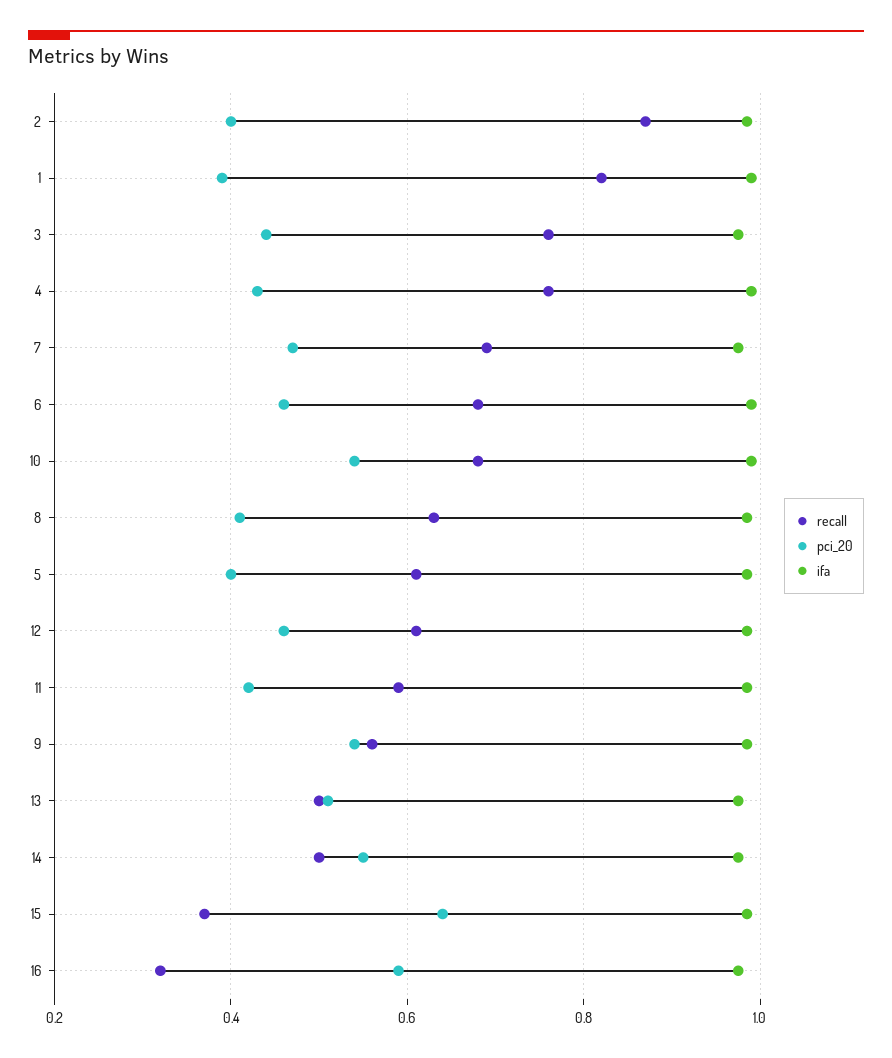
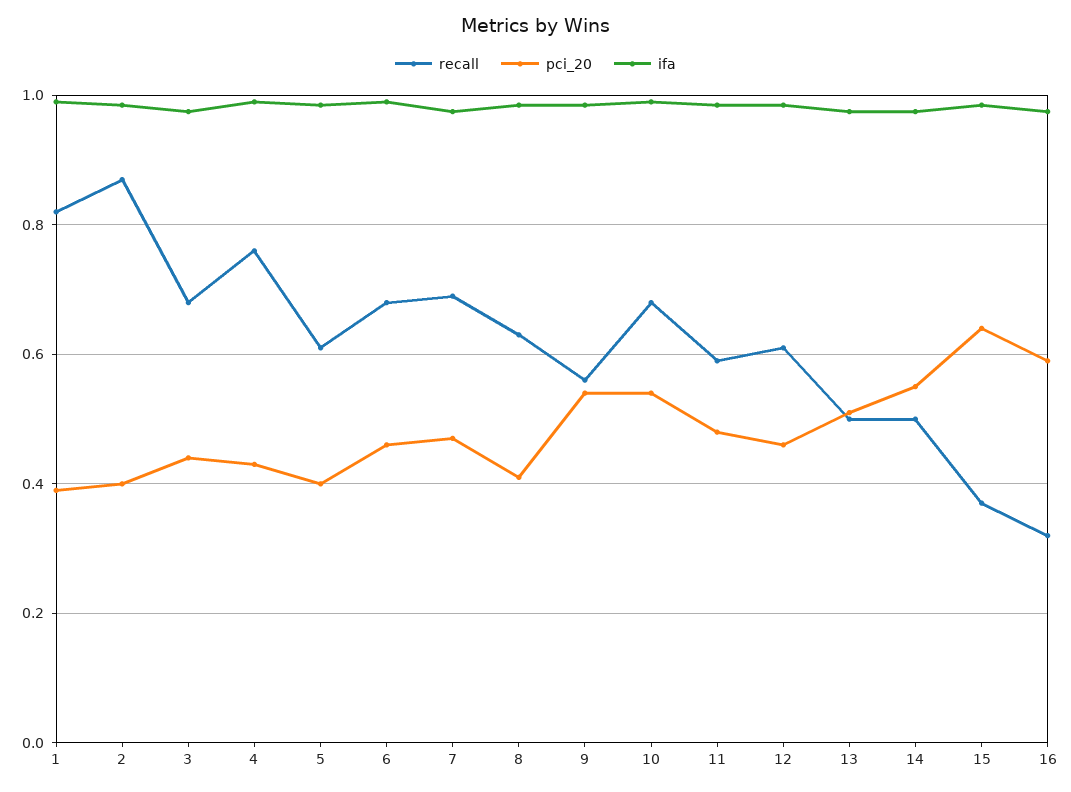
  {
    "recall": {
      "2": 0.88,
      "1": 0.82,
-     "3": 0.76,
+     "3": 0.68,
      "4": 0.76,
      "7": 0.7,
      "6": 0.68,
      "10": 0.68,
      "8": 0.64,
      "5": 0.62,
      "12": 0.62,
      "11": 0.6,
      "9": 0.56,
      "13": 0.5,
      "14": 0.5,
      "15": 0.38,
      "16": 0.32
    },
    "pci_20": {
      "2": 0.4,
      "1": 0.4,
      "3": 0.44,
      "4": 0.44,
      "7": 0.48,
      "6": 0.46,
      "10": 0.54,
      "8": 0.42,
      "5": 0.4,
      "12": 0.46,
-     "11": 0.42,
+     "11": 0.48,
      "9": 0.54,
      "13": 0.52,
      "14": 0.56,
      "15": 0.64,
      "16": 0.6
    },
    "ifa": {
      "2": 0.98,
      "1": 1,
      "3": 0.98,
      "4": 1,
      "7": 0.98,
      "6": 1,
      "10": 1,
      "8": 0.98,
      "5": 0.98,
      "12": 0.98,
      "11": 0.98,
      "9": 0.98,
      "13": 0.98,
      "14": 0.98,
      "15": 0.98,
      "16": 0.98
    }
  }

